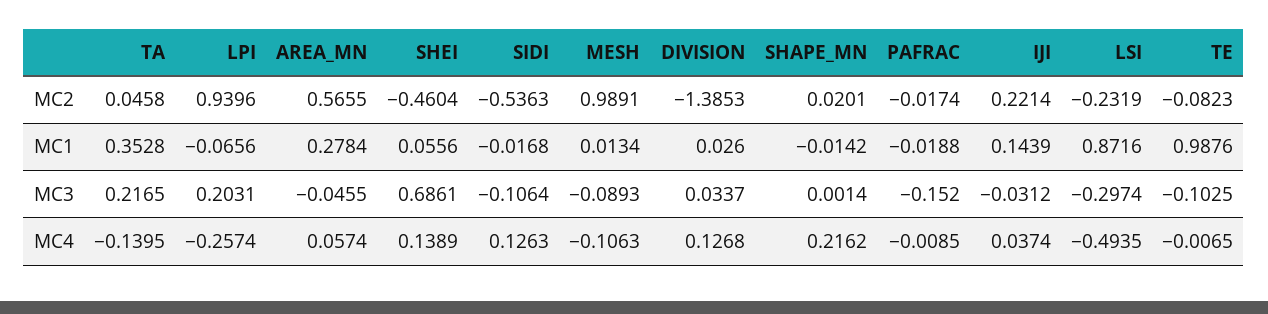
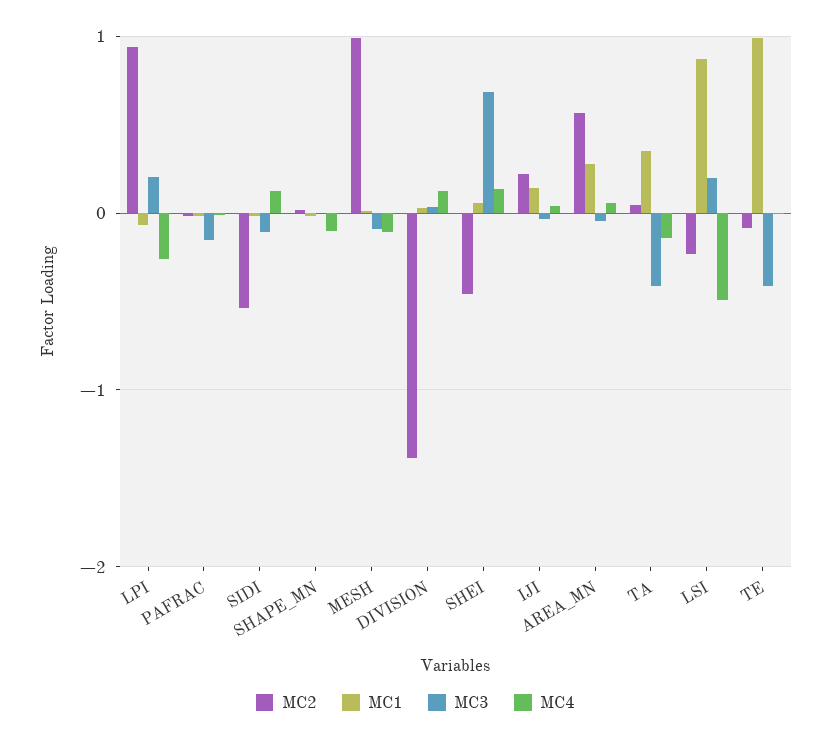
  {
    "MC2": {
      "TA": 0.0458,
      "LPI": 0.9396,
      "AREA_MN": 0.5655,
      "SHEI": -0.4604,
      "SIDI": -0.5363,
      "MESH": 0.9891,
      "DIVISION": -1.3853,
      "SHAPE_MN": 0.0201,
      "PAFRAC": -0.0174,
      "IJI": 0.2214,
      "LSI": -0.2319,
      "TE": -0.0823
    },
    "MC1": {
      "TA": 0.3528,
      "LPI": -0.0656,
      "AREA_MN": 0.2784,
      "SHEI": 0.0556,
      "SIDI": -0.0168,
      "MESH": 0.0134,
      "DIVISION": 0.026,
      "SHAPE_MN": -0.0142,
      "PAFRAC": -0.0188,
      "IJI": 0.1439,
      "LSI": 0.8716,
      "TE": 0.9876
    },
    "MC3": {
-     "TA": 0.2165,
+     "TA": -0.4,
      "LPI": 0.2031,
      "AREA_MN": -0.0455,
      "SHEI": 0.6861,
      "SIDI": -0.1064,
      "MESH": -0.0893,
      "DIVISION": 0.0337,
      "SHAPE_MN": 0.0014,
      "PAFRAC": -0.152,
      "IJI": -0.0312,
-     "LSI": -0.2974,
+     "LSI": 0.2,
-     "TE": -0.1025
+     "TE": -0.4
    },
    "MC4": {
      "TA": -0.1395,
      "LPI": -0.2574,
      "AREA_MN": 0.0574,
      "SHEI": 0.1389,
      "SIDI": 0.1263,
      "MESH": -0.1063,
      "DIVISION": 0.1268,
-     "SHAPE_MN": 0.2162,
+     "SHAPE_MN": -0.1,
      "PAFRAC": -0.0085,
      "IJI": 0.0374,
      "LSI": -0.4935,
      "TE": -0.0065
    }
  }

